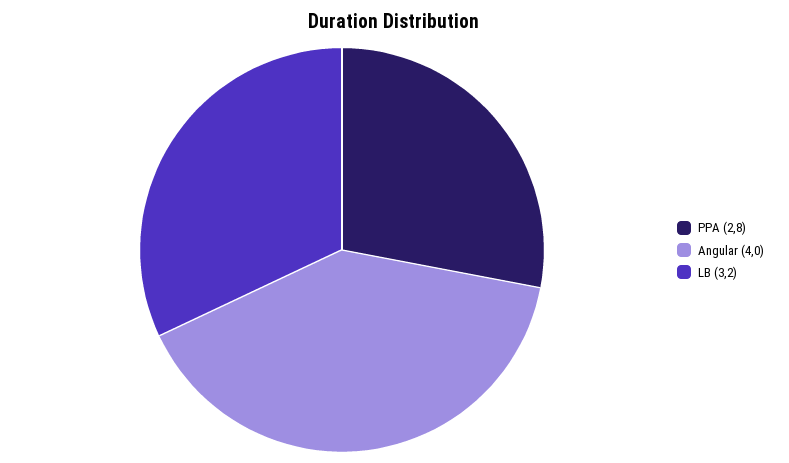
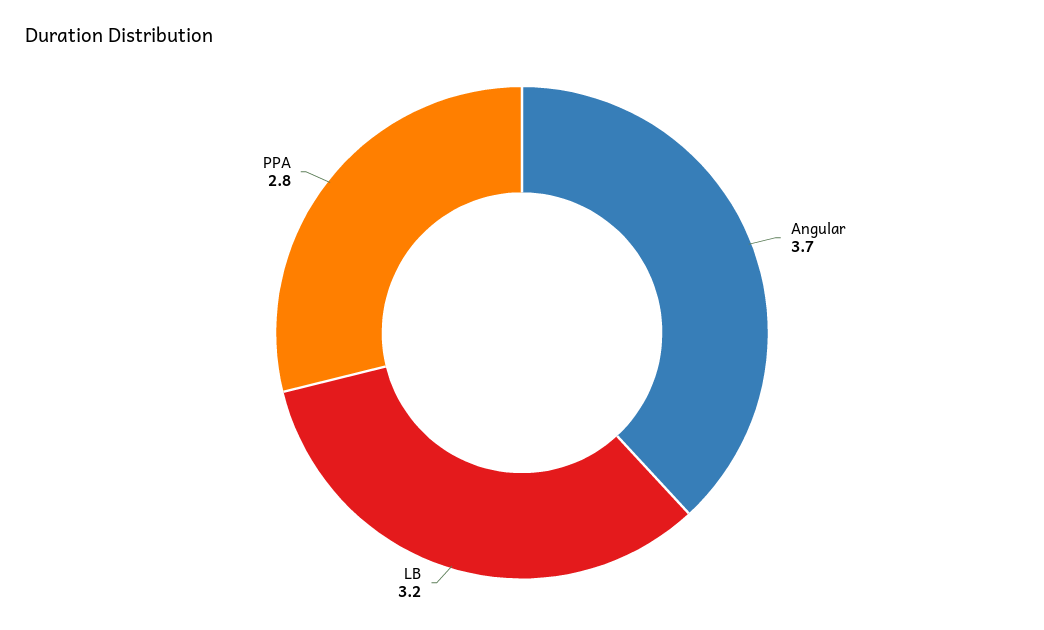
  {
    "PPA": 2.8,
-   "Angular": 4,
+   "Angular": 3.7,
    "LB": 3.2
  }

